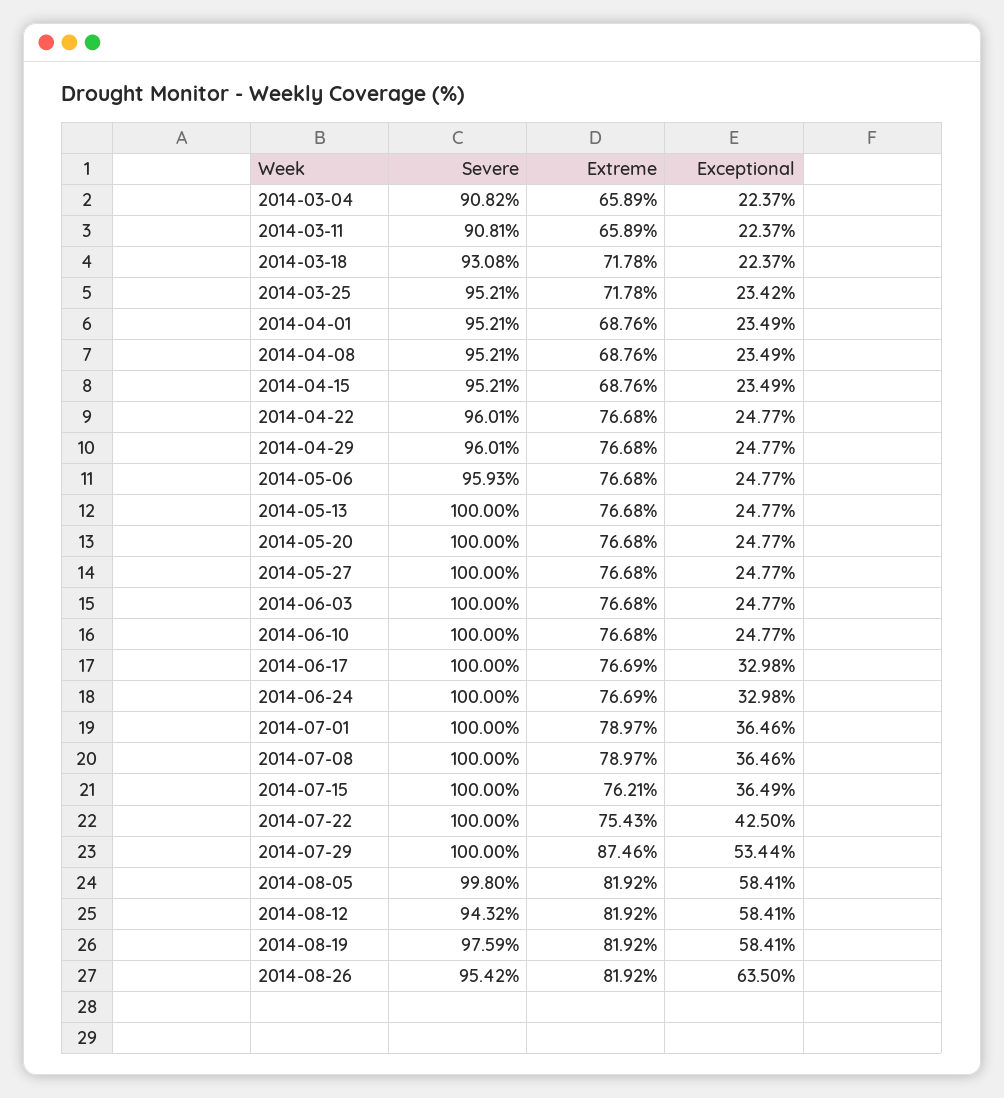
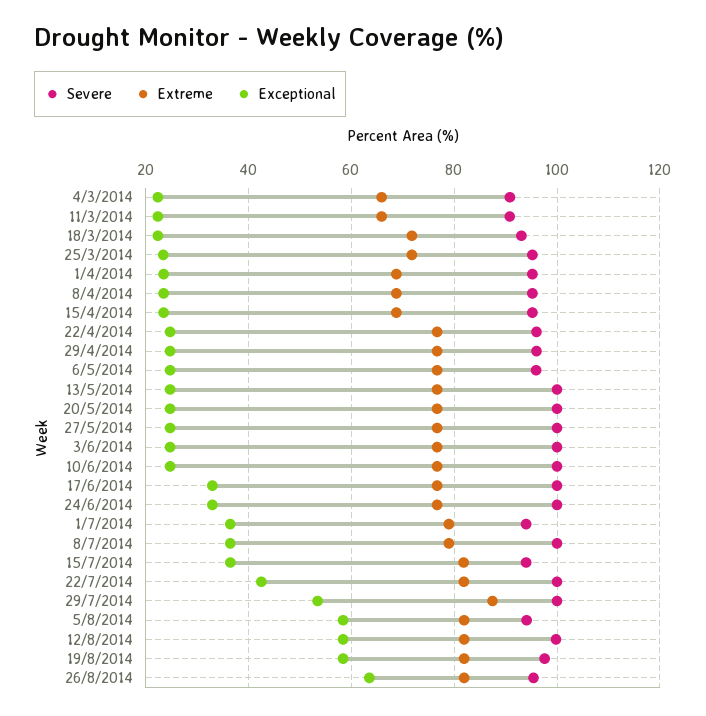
  {
    "Severe": {
      "2014-03-04": 90.82,
      "2014-03-11": 90.81,
      "2014-03-18": 93.08,
      "2014-03-25": 95.21,
      "2014-04-01": 95.21,
      "2014-04-08": 95.21,
      "2014-04-15": 95.21,
      "2014-04-22": 96.01,
      "2014-04-29": 96.01,
      "2014-05-06": 95.93,
      "2014-05-13": 100,
      "2014-05-20": 100,
      "2014-05-27": 100,
      "2014-06-03": 100,
      "2014-06-10": 100,
      "2014-06-17": 100,
      "2014-06-24": 100,
-     "2014-07-01": 100,
+     "2014-07-01": 94,
      "2014-07-08": 100,
-     "2014-07-15": 100,
+     "2014-07-15": 94,
      "2014-07-22": 100,
      "2014-07-29": 100,
-     "2014-08-05": 99.8,
+     "2014-08-05": 94,
-     "2014-08-12": 94.32,
+     "2014-08-12": 100,
      "2014-08-19": 97.59,
      "2014-08-26": 95.42
    },
    "Extreme": {
      "2014-03-04": 65.89,
      "2014-03-11": 65.89,
      "2014-03-18": 71.78,
      "2014-03-25": 71.78,
      "2014-04-01": 68.76,
      "2014-04-08": 68.76,
      "2014-04-15": 68.76,
      "2014-04-22": 76.68,
      "2014-04-29": 76.68,
      "2014-05-06": 76.68,
      "2014-05-13": 76.68,
      "2014-05-20": 76.68,
      "2014-05-27": 76.68,
      "2014-06-03": 76.68,
      "2014-06-10": 76.68,
      "2014-06-17": 76.69,
      "2014-06-24": 76.69,
      "2014-07-01": 78.97,
      "2014-07-08": 78.97,
-     "2014-07-15": 76.21,
+     "2014-07-15": 82,
-     "2014-07-22": 75.43,
+     "2014-07-22": 82,
      "2014-07-29": 87.46,
      "2014-08-05": 81.92,
      "2014-08-12": 81.92,
      "2014-08-19": 81.92,
      "2014-08-26": 81.92
    },
    "Exceptional": {
      "2014-03-04": 22.37,
      "2014-03-11": 22.37,
      "2014-03-18": 22.37,
      "2014-03-25": 23.42,
      "2014-04-01": 23.49,
      "2014-04-08": 23.49,
      "2014-04-15": 23.49,
      "2014-04-22": 24.77,
      "2014-04-29": 24.77,
      "2014-05-06": 24.77,
      "2014-05-13": 24.77,
      "2014-05-20": 24.77,
      "2014-05-27": 24.77,
      "2014-06-03": 24.77,
      "2014-06-10": 24.77,
      "2014-06-17": 32.98,
      "2014-06-24": 32.98,
      "2014-07-01": 36.46,
      "2014-07-08": 36.46,
      "2014-07-15": 36.49,
      "2014-07-22": 42.5,
      "2014-07-29": 53.44,
      "2014-08-05": 58.41,
      "2014-08-12": 58.41,
      "2014-08-19": 58.41,
      "2014-08-26": 63.5
    }
  }

